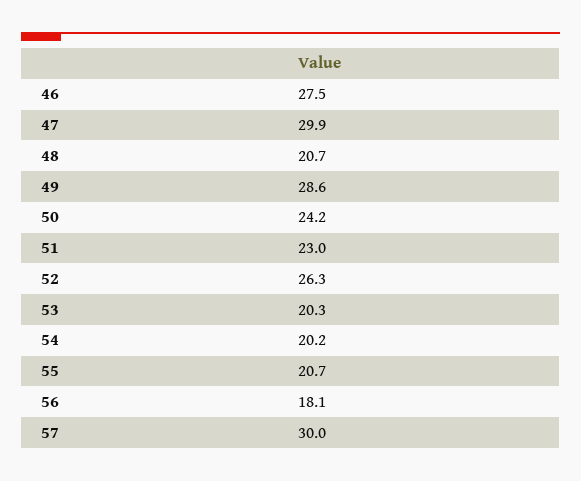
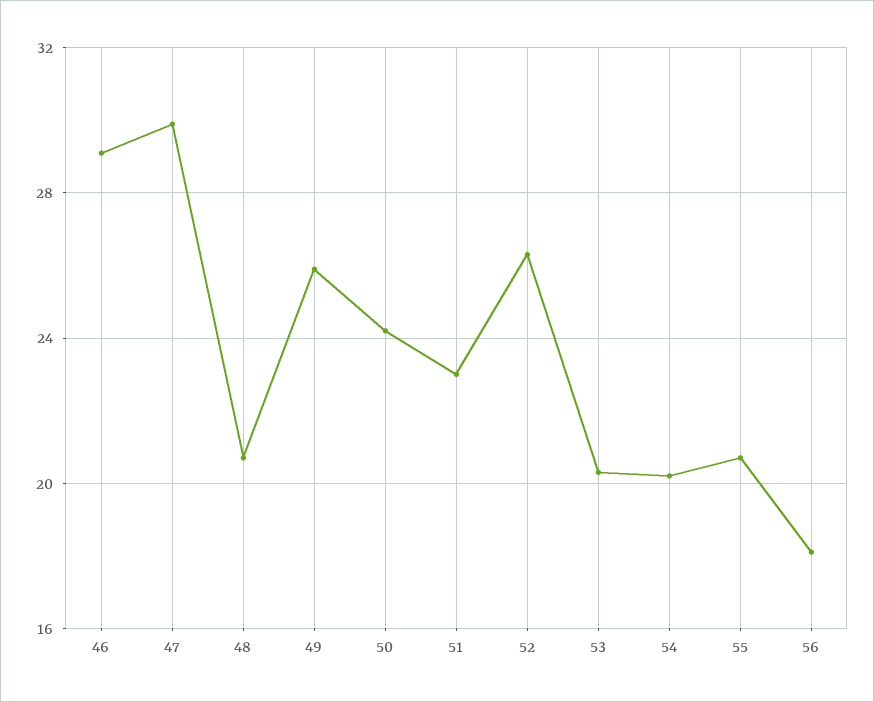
  {
-   "46": 27.5,
+   "46": 29,
    "47": 29.9,
    "48": 20.7,
-   "49": 28.6,
+   "49": 26,
    "50": 24.2,
    "51": 23,
    "52": 26.3,
    "53": 20.3,
    "54": 20.2,
    "55": 20.7,
-   "56": 18.1,
+   "56": 18.1
-   "57": 30
  }

